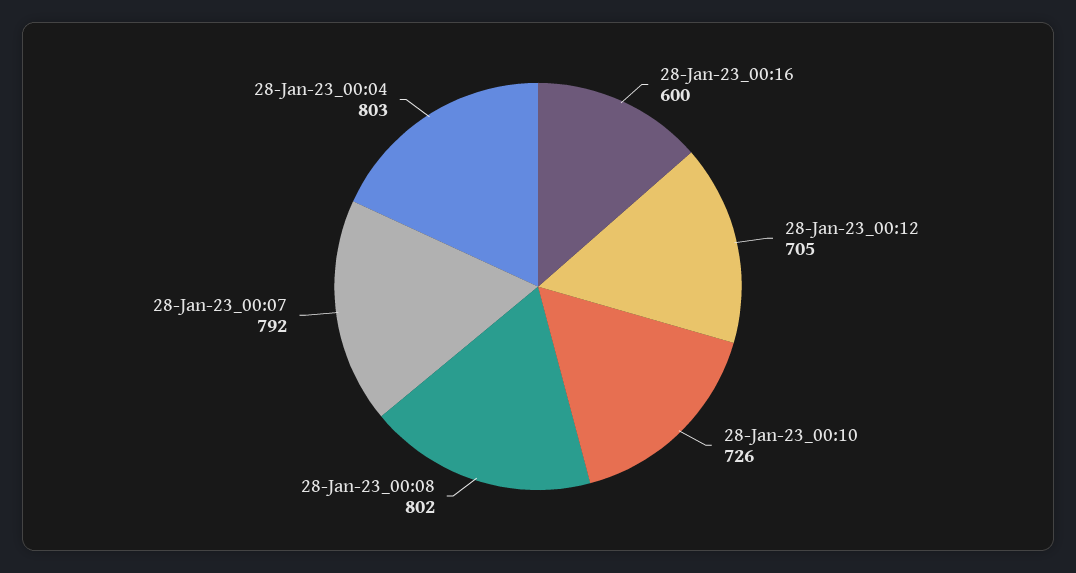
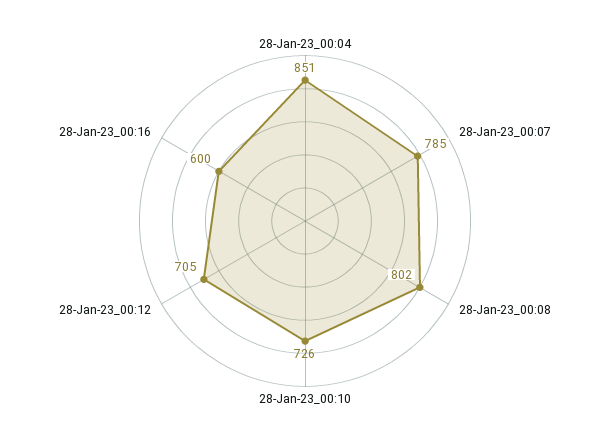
  {
    "28-Jan-23_00:16": 600,
    "28-Jan-23_00:12": 705,
    "28-Jan-23_00:10": 726,
    "28-Jan-23_00:08": 802,
-   "28-Jan-23_00:07": 792,
+   "28-Jan-23_00:07": 785,
-   "28-Jan-23_00:04": 803
+   "28-Jan-23_00:04": 851
  }

